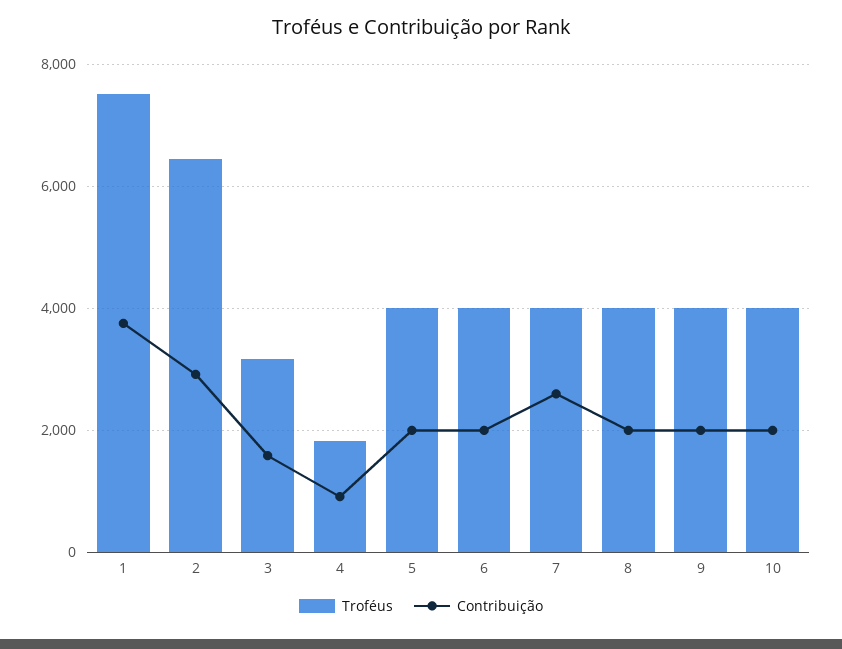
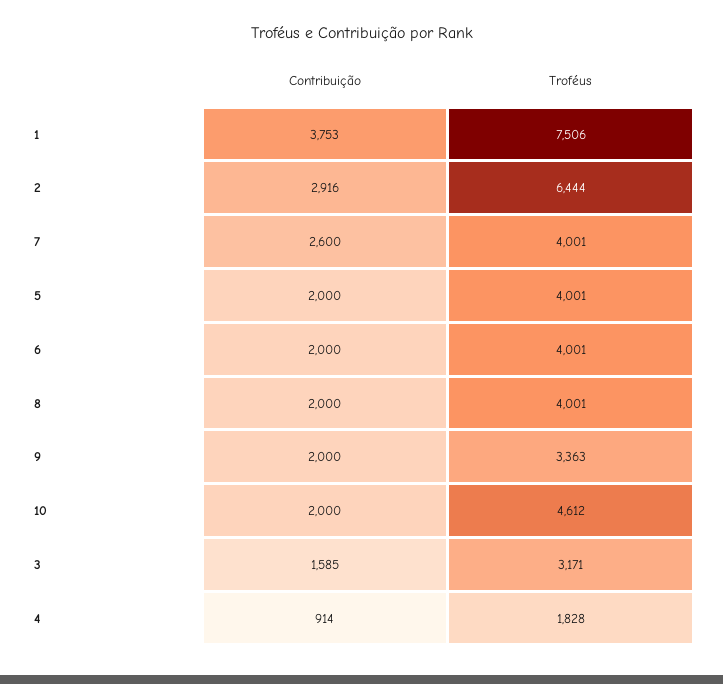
  {
    "Troféus": {
      "1": 7506,
      "2": 6444,
      "3": 3171,
      "4": 1828,
      "5": 4001,
      "6": 4001,
      "7": 4001,
      "8": 4001,
-     "9": 4000,
+     "9": 3363,
-     "10": 4000
+     "10": 4612
    },
    "Contribuição": {
      "1": 3753,
      "2": 2916,
      "3": 1585,
      "4": 914,
      "5": 2000,
      "6": 2000,
      "7": 2600,
      "8": 2000,
      "9": 2000,
      "10": 2000
    }
  }

